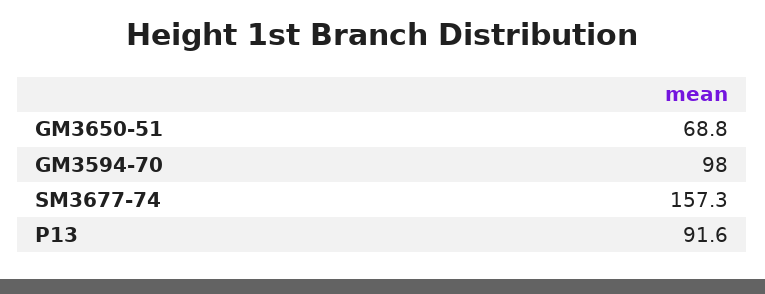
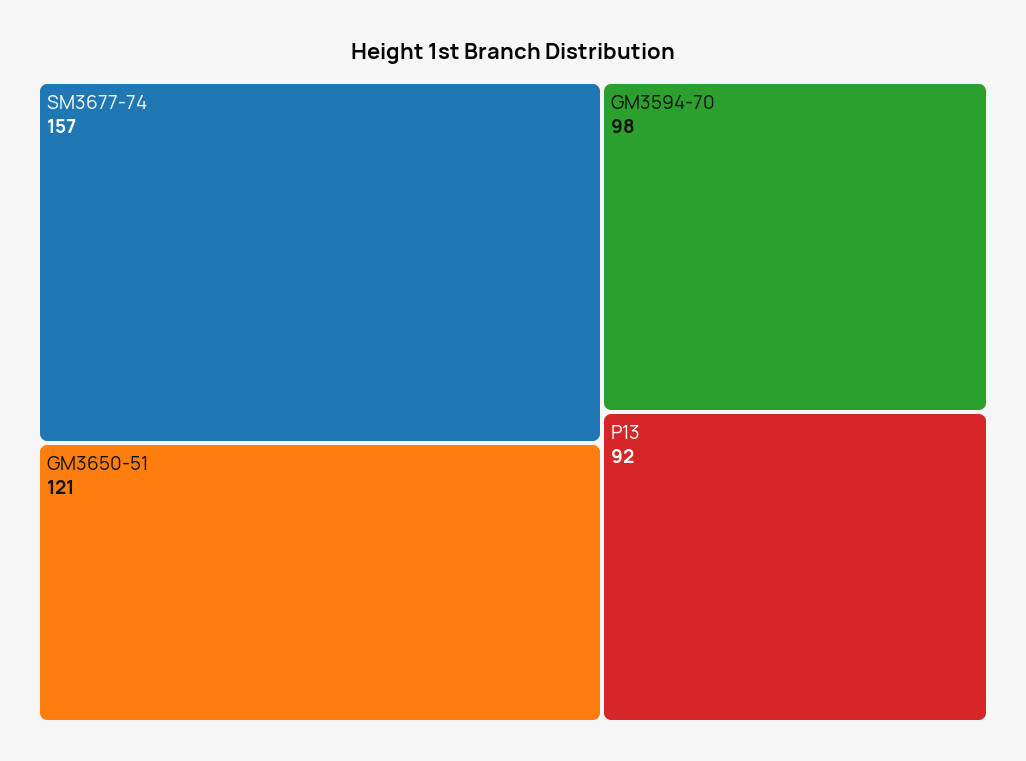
  {
-   "GM3650-51": 68.8,
+   "GM3650-51": 121,
    "GM3594-70": 98,
    "SM3677-74": 157.3,
    "P13": 91.6
  }

